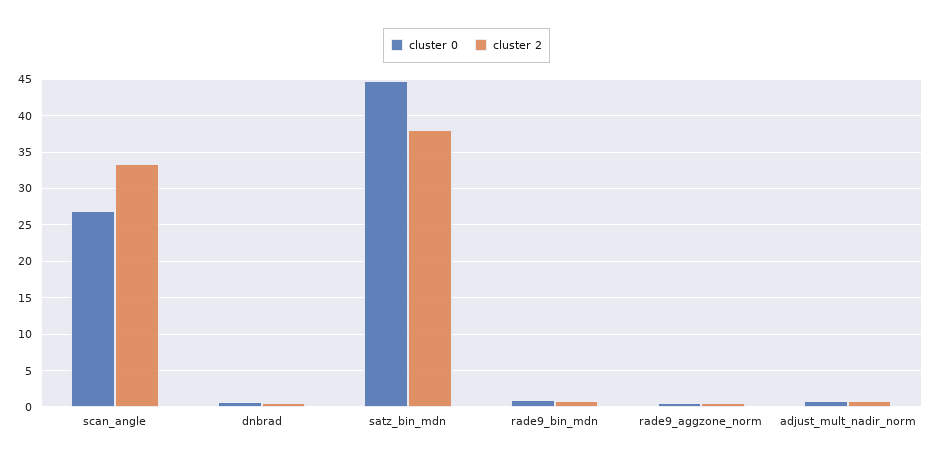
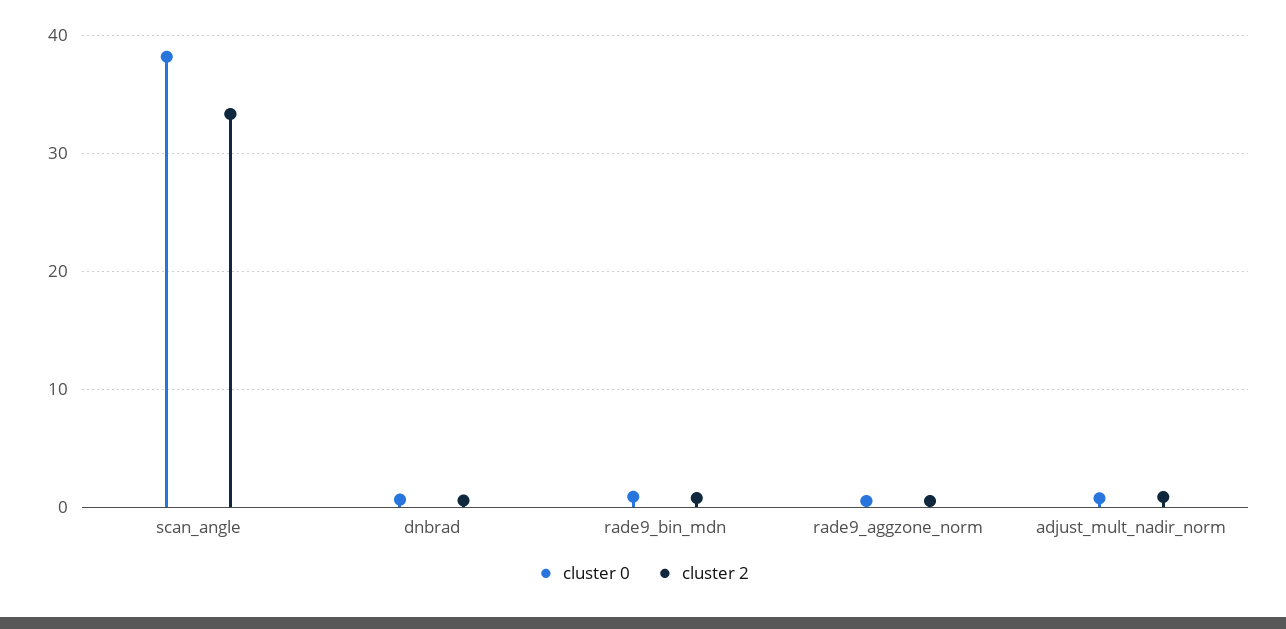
  {
    "cluster 0": {
-     "scan_angle": 27,
+     "scan_angle": 38,
      "dnbrad": 1,
-     "satz_bin_mdn": 45,
      "rade9_bin_mdn": 1,
      "rade9_aggzone_norm": 1,
      "adjust_mult_nadir_norm": 1
    },
    "cluster 2": {
      "scan_angle": 33,
      "dnbrad": 1,
-     "satz_bin_mdn": 38,
      "rade9_bin_mdn": 1,
      "rade9_aggzone_norm": 1,
      "adjust_mult_nadir_norm": 1
    }
  }

